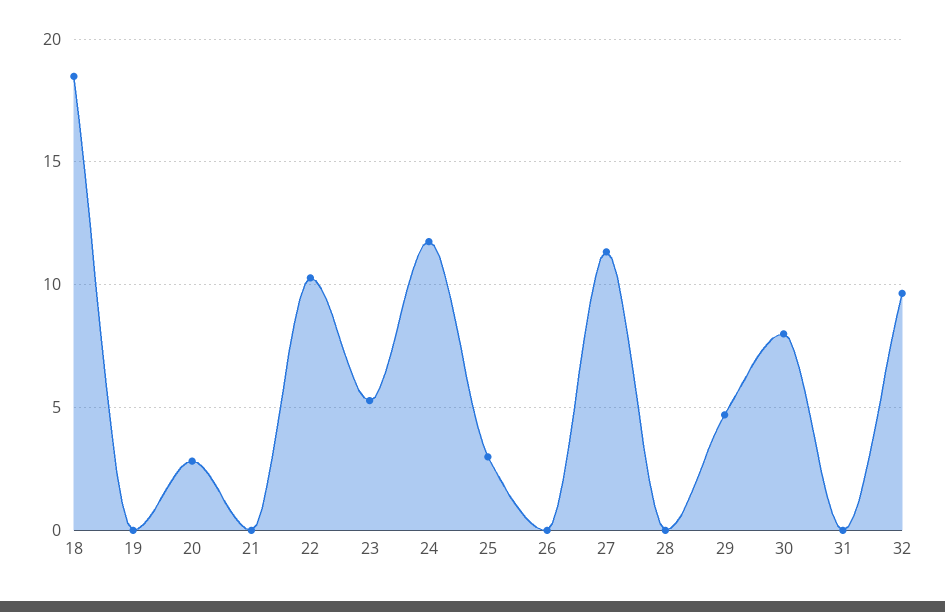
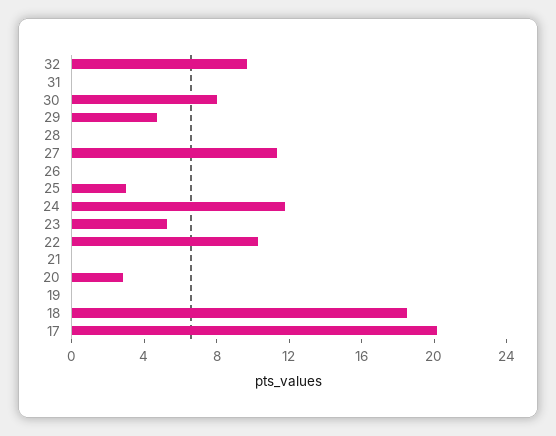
  {
    "18": 18.5,
    "19": 0,
    "20": 3,
    "21": 0,
    "22": 10.5,
    "23": 5.5,
    "24": 12,
    "25": 3,
    "26": 0,
    "27": 11.5,
    "28": 0,
    "29": 4.5,
    "30": 8,
    "31": 0,
-   "32": 9.5
+   "32": 9.5,
+   "17": 20
  }

